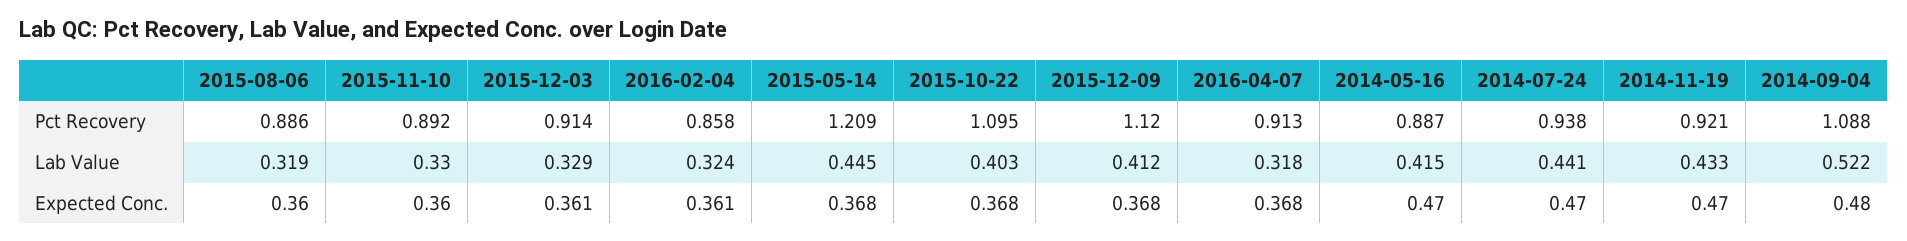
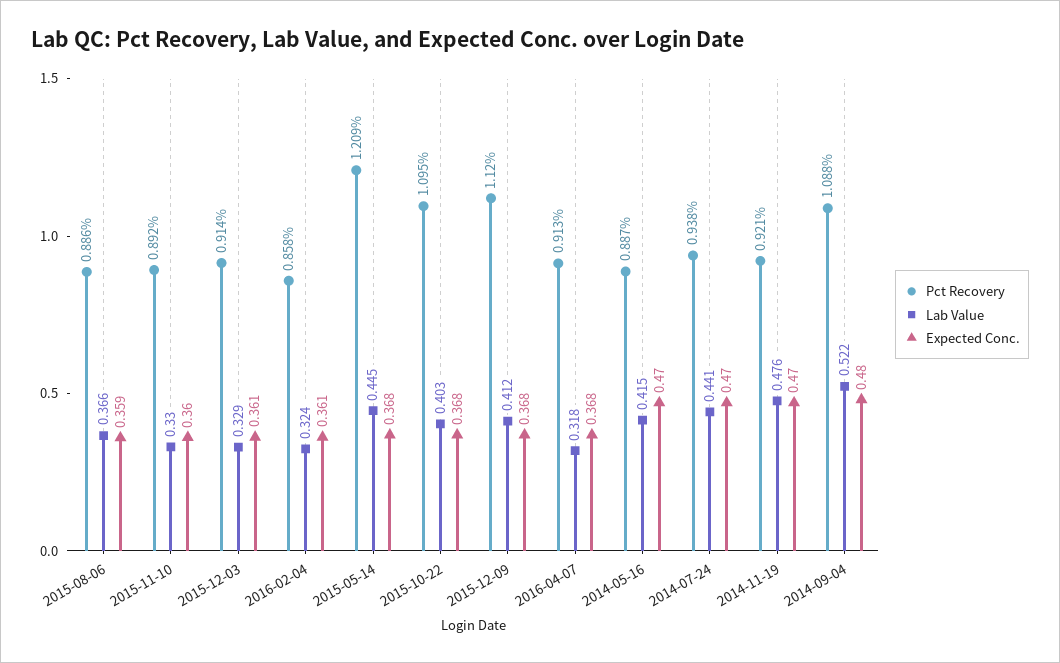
  {
    "Pct Recovery": {
      "2015-08-06": 0.886,
      "2015-11-10": 0.892,
      "2015-12-03": 0.914,
      "2016-02-04": 0.858,
      "2015-05-14": 1.209,
      "2015-10-22": 1.095,
      "2015-12-09": 1.12,
      "2016-04-07": 0.913,
      "2014-05-16": 0.887,
      "2014-07-24": 0.938,
      "2014-11-19": 0.921,
      "2014-09-04": 1.088
    },
    "Lab Value": {
-     "2015-08-06": 0.319,
+     "2015-08-06": 0.366,
      "2015-11-10": 0.33,
      "2015-12-03": 0.329,
      "2016-02-04": 0.324,
      "2015-05-14": 0.445,
      "2015-10-22": 0.403,
      "2015-12-09": 0.412,
      "2016-04-07": 0.318,
      "2014-05-16": 0.415,
      "2014-07-24": 0.441,
-     "2014-11-19": 0.433,
+     "2014-11-19": 0.476,
      "2014-09-04": 0.522
    },
    "Expected Conc.": {
-     "2015-08-06": 0.36,
+     "2015-08-06": 0.359,
      "2015-11-10": 0.36,
      "2015-12-03": 0.361,
      "2016-02-04": 0.361,
      "2015-05-14": 0.368,
      "2015-10-22": 0.368,
      "2015-12-09": 0.368,
      "2016-04-07": 0.368,
      "2014-05-16": 0.47,
      "2014-07-24": 0.47,
      "2014-11-19": 0.47,
      "2014-09-04": 0.48
    }
  }

